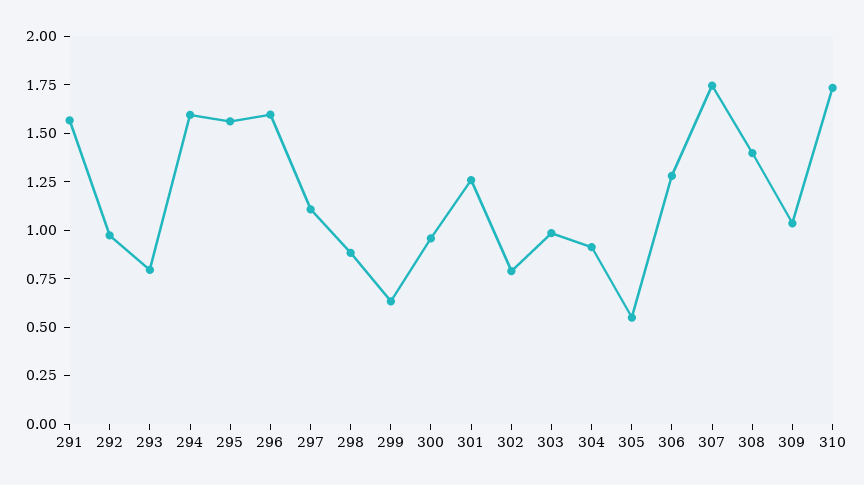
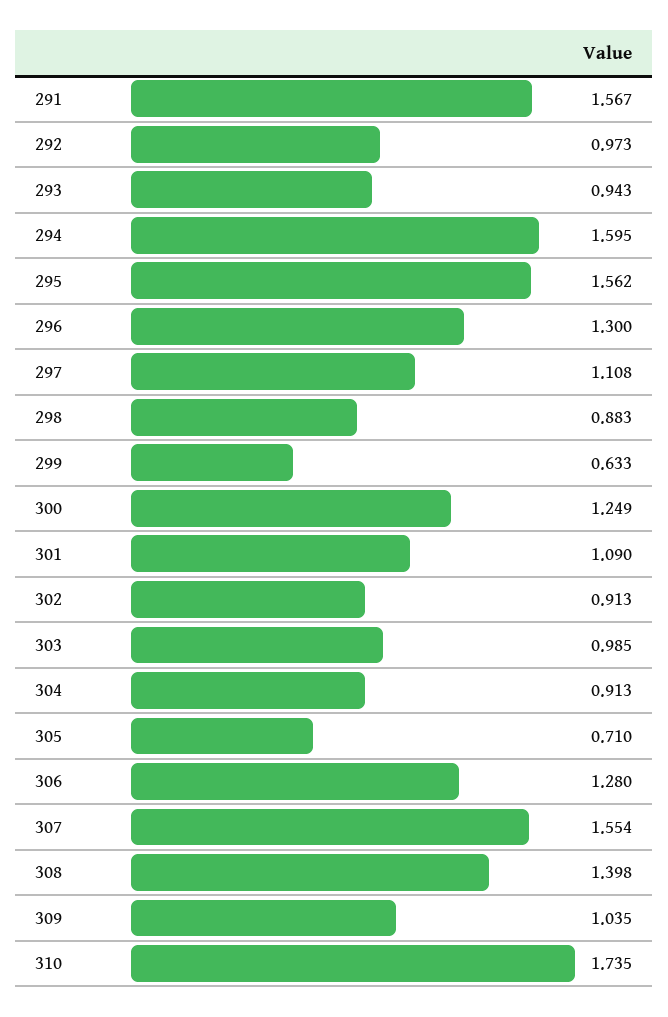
  {
    "291": 1.567,
    "292": 0.973,
-   "293": 0.8,
+   "293": 0.943,
    "294": 1.595,
    "295": 1.562,
-   "296": 1.6,
+   "296": 1.3,
    "297": 1.108,
    "298": 0.883,
    "299": 0.633,
-   "300": 0.95,
+   "300": 1.249,
-   "301": 1.25,
+   "301": 1.09,
-   "302": 0.8,
+   "302": 0.913,
    "303": 0.985,
    "304": 0.913,
-   "305": 0.55,
+   "305": 0.71,
    "306": 1.28,
-   "307": 1.75,
+   "307": 1.554,
    "308": 1.398,
    "309": 1.035,
    "310": 1.735
  }

